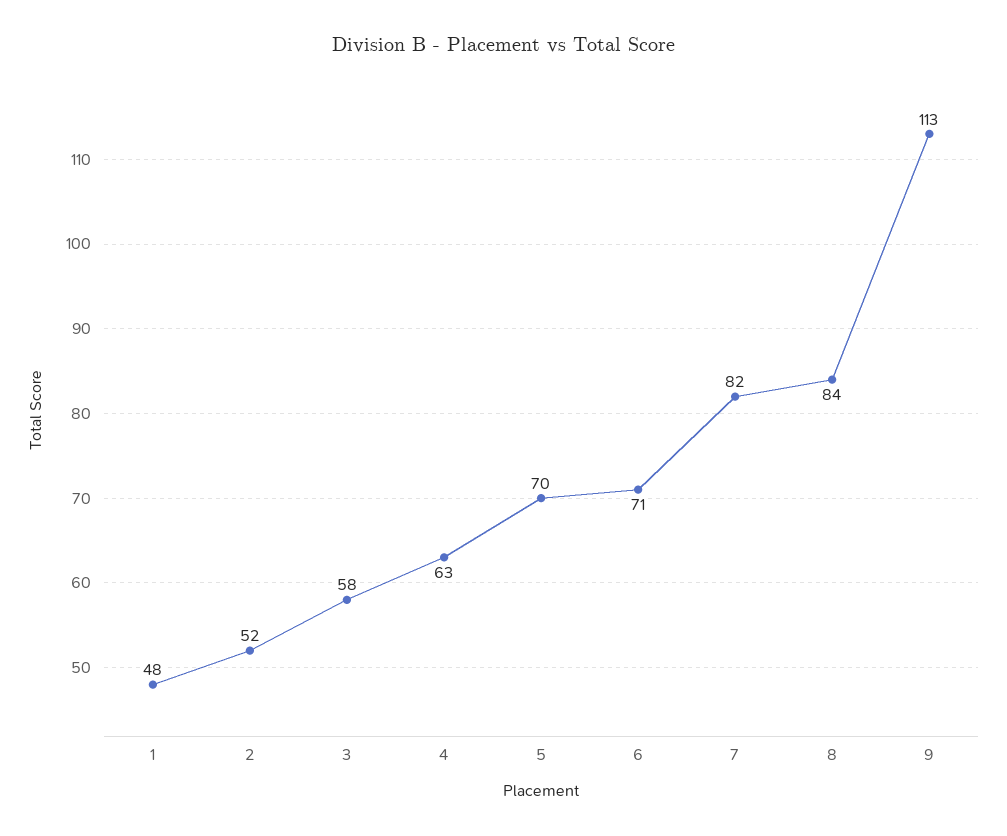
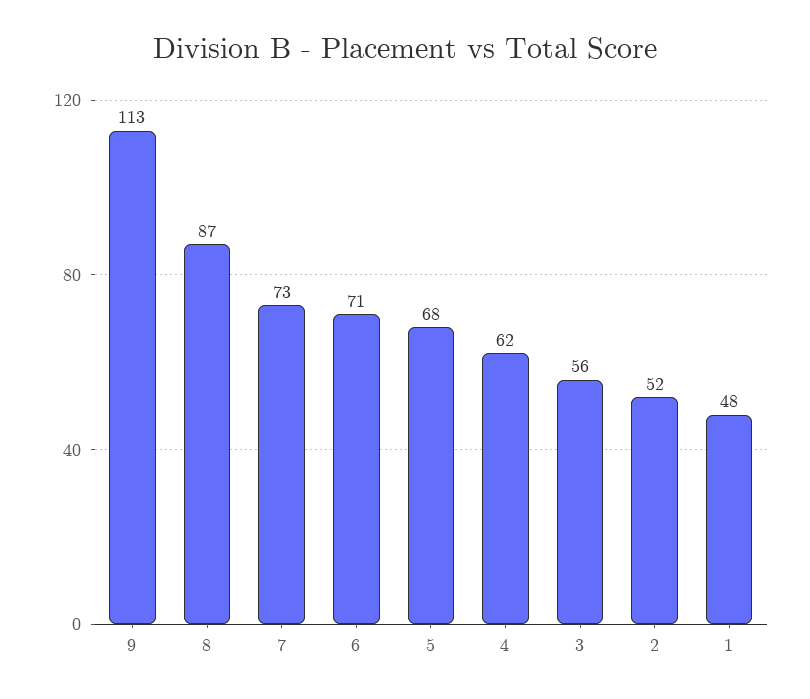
  {
    "1": 48,
    "2": 52,
-   "3": 58,
+   "3": 56,
-   "4": 63,
+   "4": 62,
-   "5": 70,
+   "5": 68,
    "6": 71,
-   "7": 82,
+   "7": 73,
-   "8": 84,
+   "8": 87,
    "9": 113
  }

